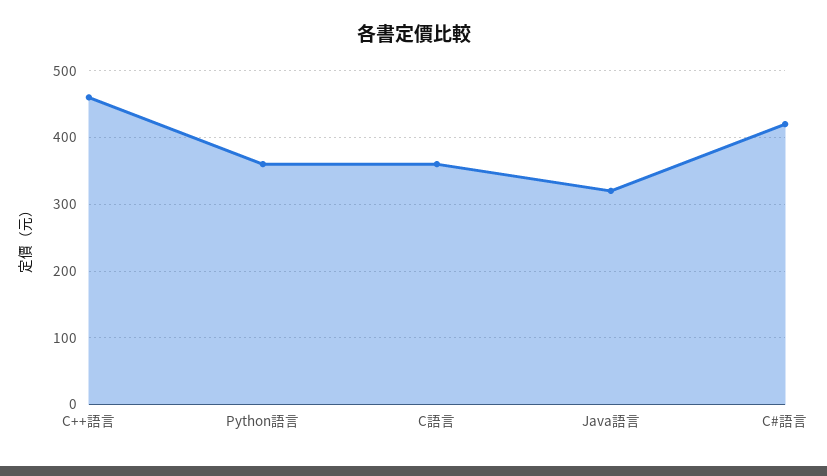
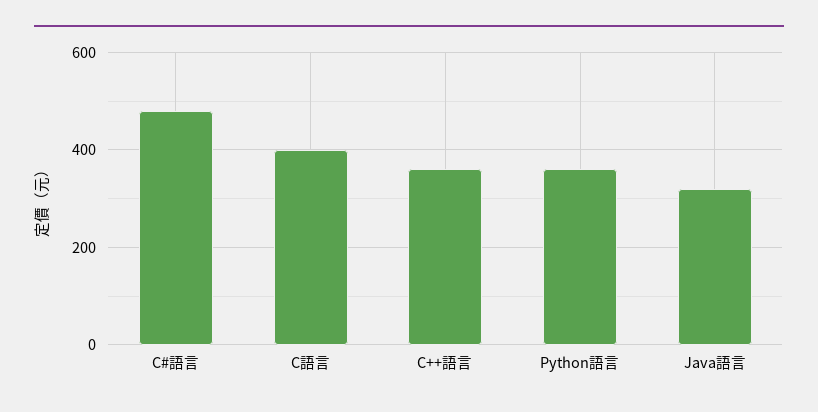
  {
-   "C++語言": 460,
+   "C++語言": 360,
    "Python語言": 360,
-   "C語言": 360,
+   "C語言": 400,
    "Java語言": 320,
-   "C#語言": 420
+   "C#語言": 480
  }

